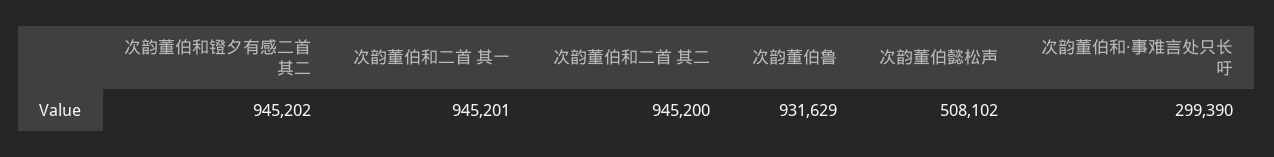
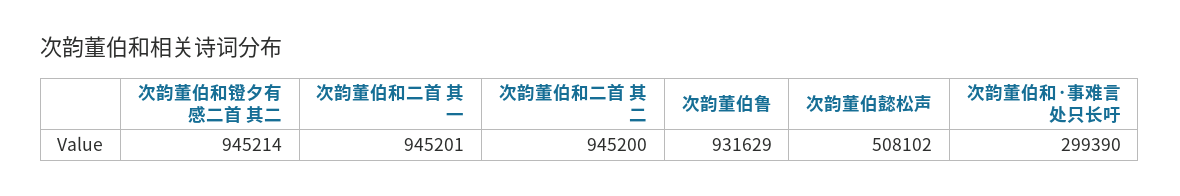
  {
-   "次韵董伯和镫夕有感二首 其二": 945202,
+   "次韵董伯和镫夕有感二首 其二": 945214,
    "次韵董伯和二首 其一": 945201,
    "次韵董伯和二首 其二": 945200,
    "次韵董伯鲁": 931629,
    "次韵董伯懿松声": 508102,
    "次韵董伯和·事难言处只长吁": 299390
  }

